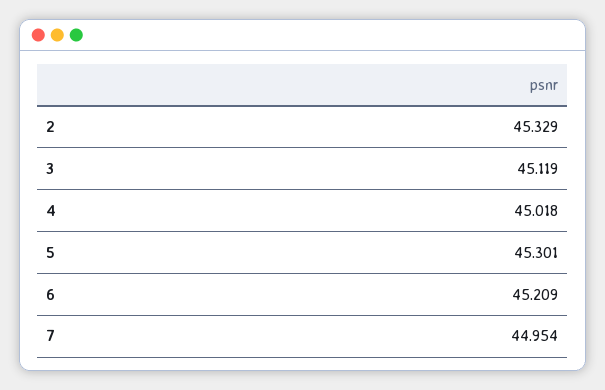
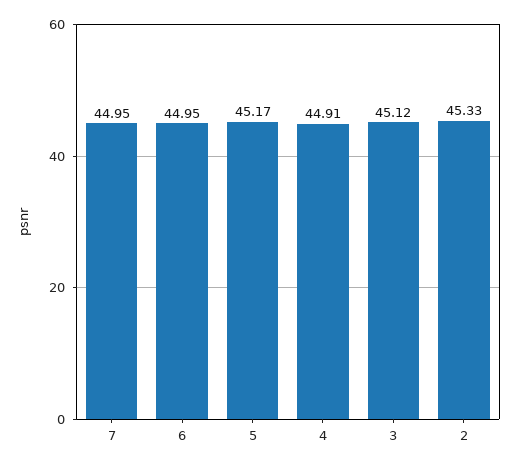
  {
    "2": 45.329,
    "3": 45.119,
-   "4": 45.018,
+   "4": 44.91,
-   "5": 45.301,
+   "5": 45.17,
-   "6": 45.209,
+   "6": 44.95,
    "7": 44.954
  }

